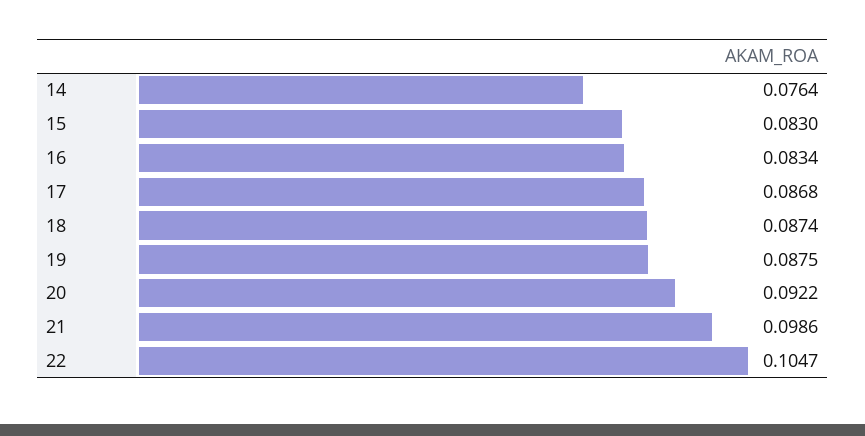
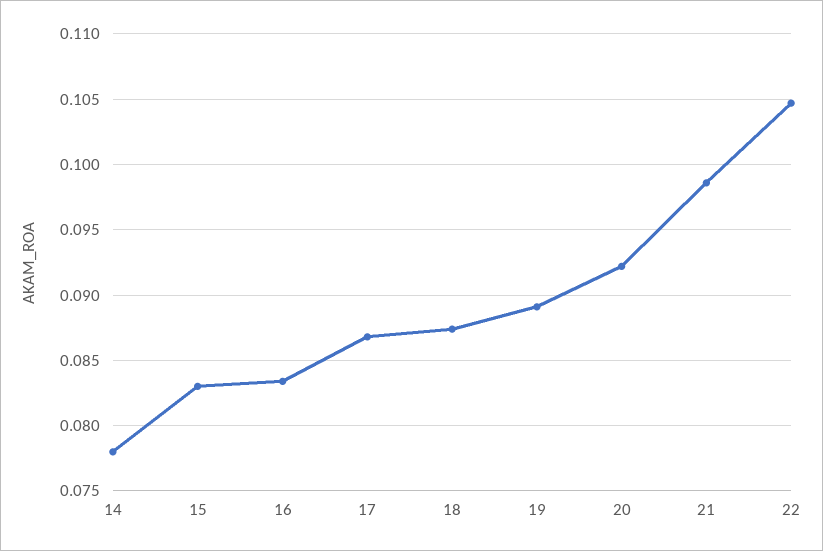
  {
-   "14": 0.0764,
+   "14": 0.078,
    "15": 0.083,
    "16": 0.0834,
    "17": 0.0868,
    "18": 0.0874,
-   "19": 0.0875,
+   "19": 0.089,
    "20": 0.0922,
    "21": 0.0986,
    "22": 0.1047
  }

